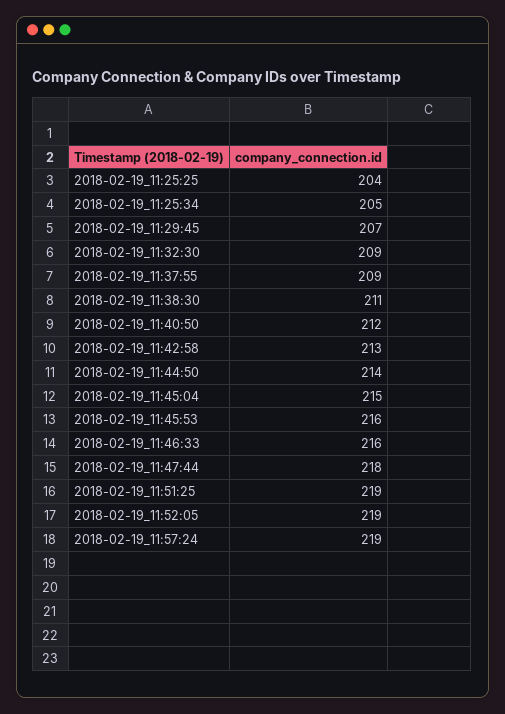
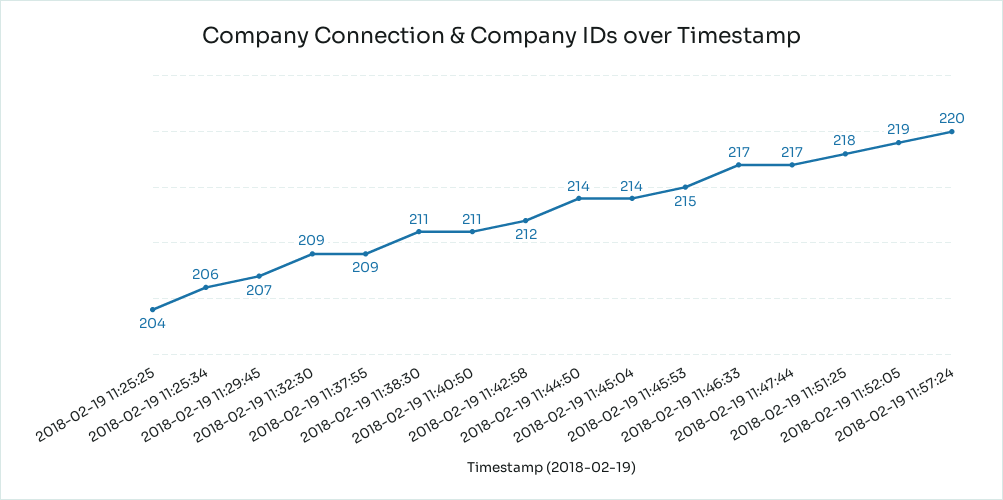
  {
    "2018-02-19_11:25:25": 204,
-   "2018-02-19_11:25:34": 205,
+   "2018-02-19_11:25:34": 206,
    "2018-02-19_11:29:45": 207,
    "2018-02-19_11:32:30": 209,
    "2018-02-19_11:37:55": 209,
    "2018-02-19_11:38:30": 211,
-   "2018-02-19_11:40:50": 212,
+   "2018-02-19_11:40:50": 211,
-   "2018-02-19_11:42:58": 213,
+   "2018-02-19_11:42:58": 212,
    "2018-02-19_11:44:50": 214,
-   "2018-02-19_11:45:04": 215,
+   "2018-02-19_11:45:04": 214,
-   "2018-02-19_11:45:53": 216,
+   "2018-02-19_11:45:53": 215,
-   "2018-02-19_11:46:33": 216,
+   "2018-02-19_11:46:33": 217,
-   "2018-02-19_11:47:44": 218,
+   "2018-02-19_11:47:44": 217,
-   "2018-02-19_11:51:25": 219,
+   "2018-02-19_11:51:25": 218,
    "2018-02-19_11:52:05": 219,
-   "2018-02-19_11:57:24": 219
+   "2018-02-19_11:57:24": 220
  }

